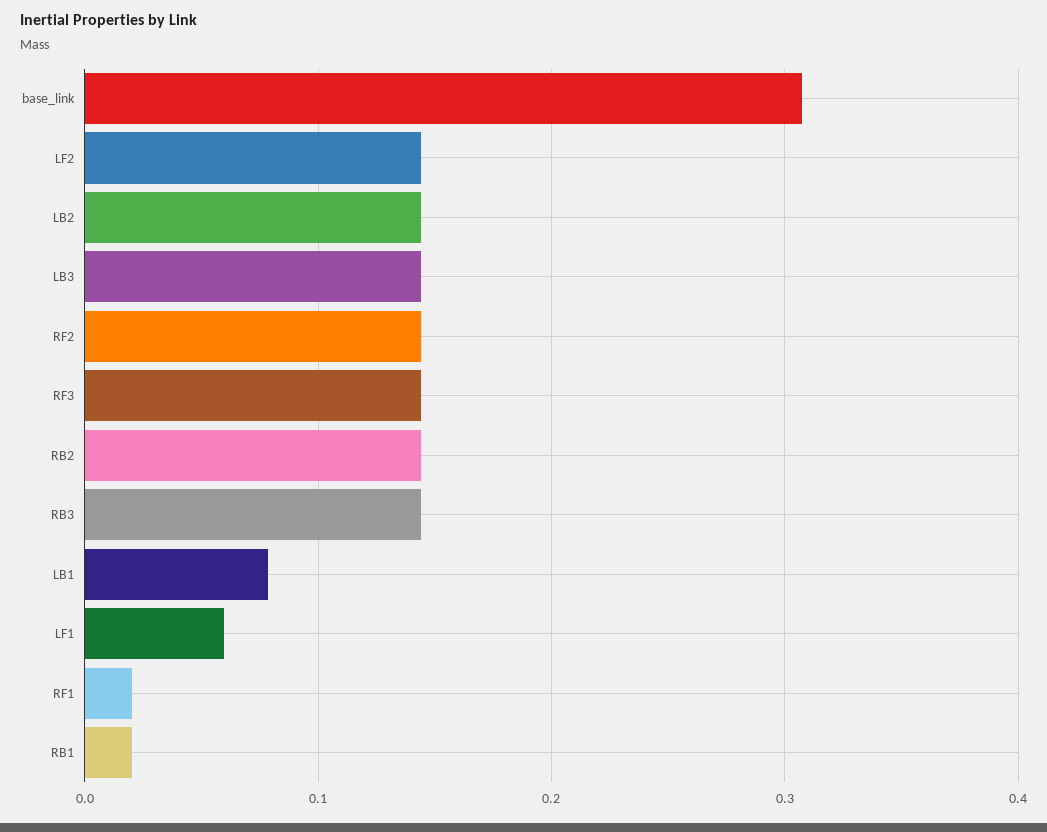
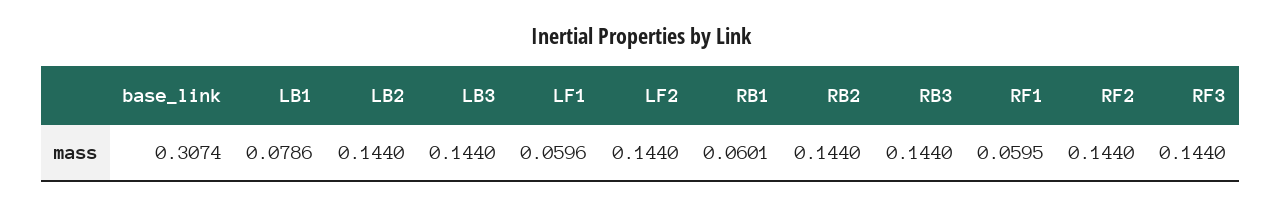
  {
    "base_link": 0.3074,
    "LF2": 0.144,
    "LB2": 0.144,
    "LB3": 0.144,
    "RF2": 0.144,
    "RF3": 0.144,
    "RB2": 0.144,
    "RB3": 0.144,
    "LB1": 0.0786,
    "LF1": 0.0596,
-   "RF1": 0.02,
+   "RF1": 0.0595,
-   "RB1": 0.02
+   "RB1": 0.0601
  }

